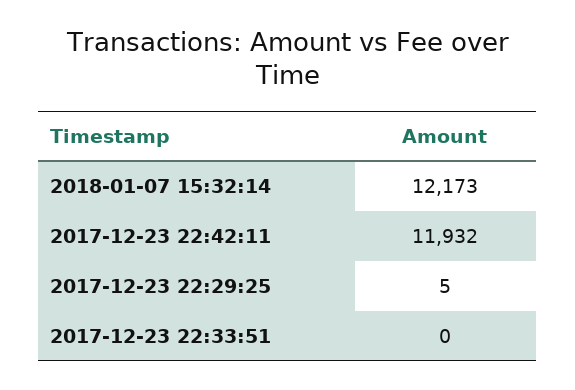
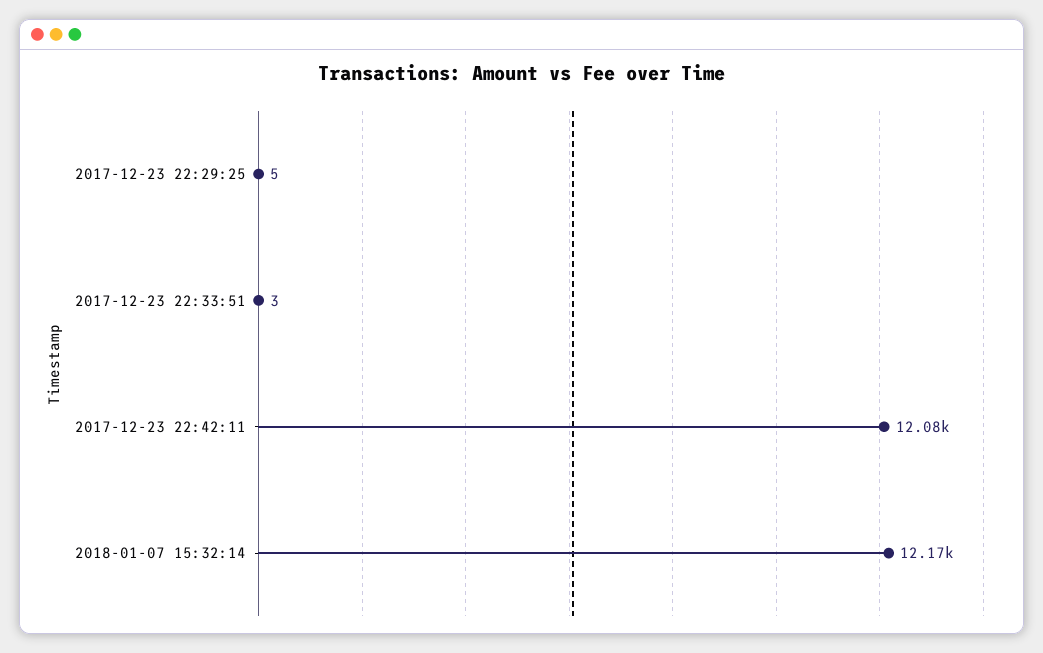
  {
    "2018-01-07 15:32:14": 12173,
-   "2017-12-23 22:42:11": 11932,
+   "2017-12-23 22:42:11": 12080,
    "2017-12-23 22:29:25": 5,
-   "2017-12-23 22:33:51": 0
+   "2017-12-23 22:33:51": 3
  }

